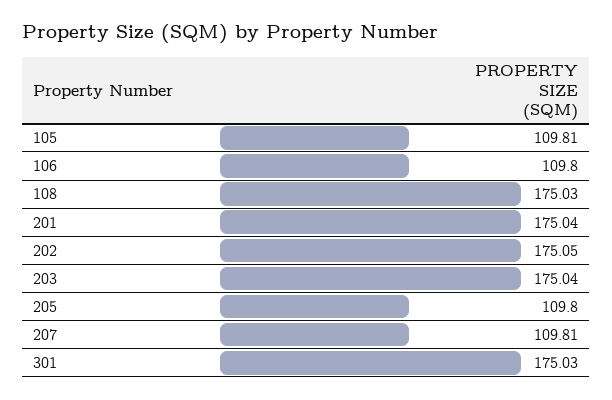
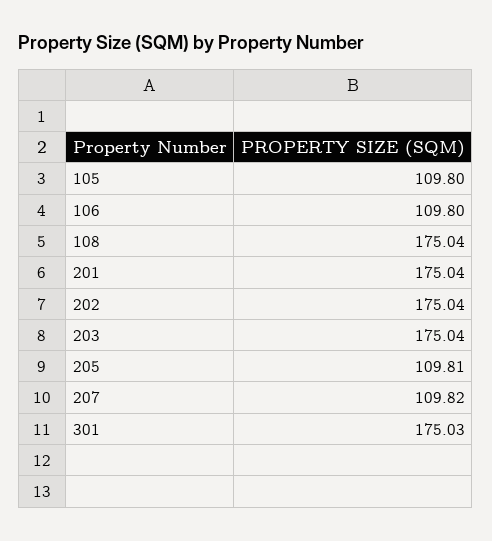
  {
-   "105": 109.81,
+   "105": 109.8,
    "106": 109.8,
-   "108": 175.03,
+   "108": 175.04,
    "201": 175.04,
-   "202": 175.05,
+   "202": 175.04,
    "203": 175.04,
-   "205": 109.8,
+   "205": 109.81,
-   "207": 109.81,
+   "207": 109.82,
    "301": 175.03
  }

